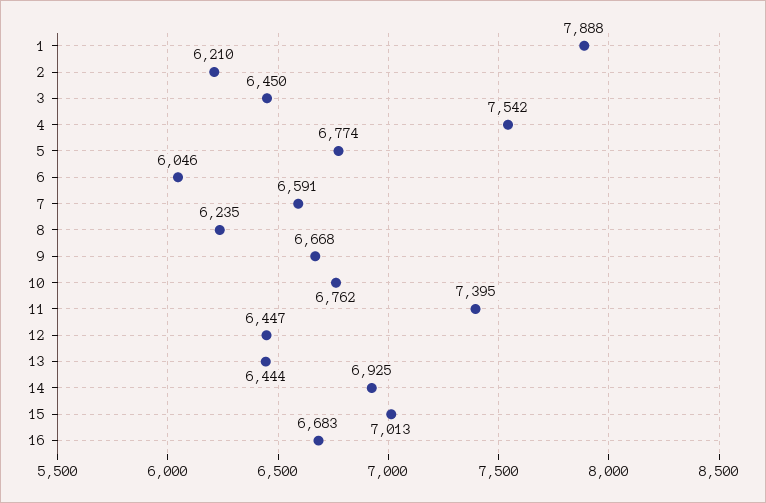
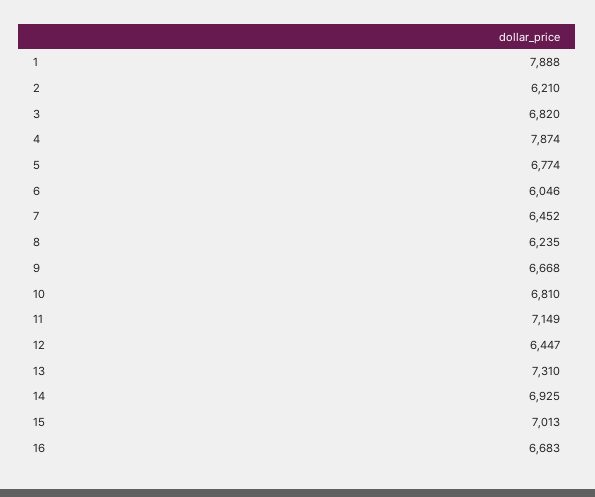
  {
    "1": 7888,
    "2": 6210,
-   "3": 6450,
+   "3": 6820,
-   "4": 7542,
+   "4": 7874,
    "5": 6774,
    "6": 6046,
-   "7": 6591,
+   "7": 6452,
    "8": 6235,
    "9": 6668,
-   "10": 6762,
+   "10": 6810,
-   "11": 7395,
+   "11": 7149,
    "12": 6447,
-   "13": 6444,
+   "13": 7310,
    "14": 6925,
    "15": 7013,
    "16": 6683
  }

